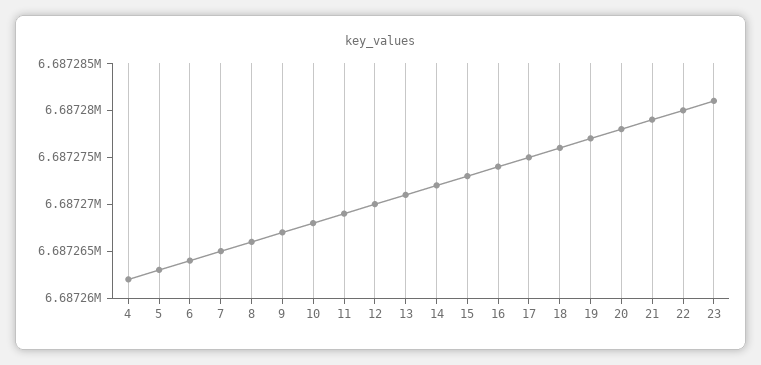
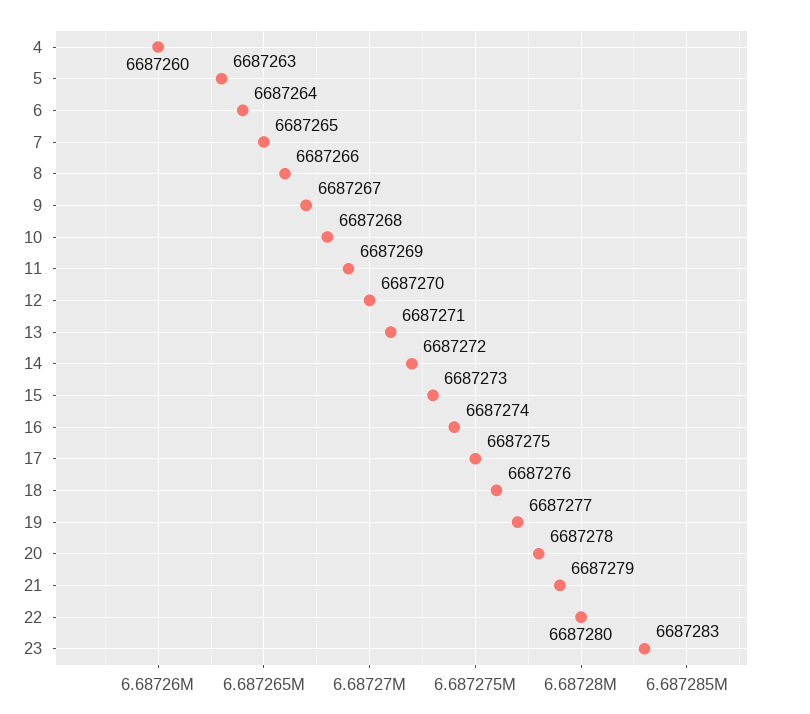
  {
-   "4": 6687262,
+   "4": 6687260,
    "5": 6687263,
    "6": 6687264,
    "7": 6687265,
    "8": 6687266,
    "9": 6687267,
    "10": 6687268,
    "11": 6687269,
    "12": 6687270,
    "13": 6687271,
    "14": 6687272,
    "15": 6687273,
    "16": 6687274,
    "17": 6687275,
    "18": 6687276,
    "19": 6687277,
    "20": 6687278,
    "21": 6687279,
    "22": 6687280,
-   "23": 6687281
+   "23": 6687283
  }

